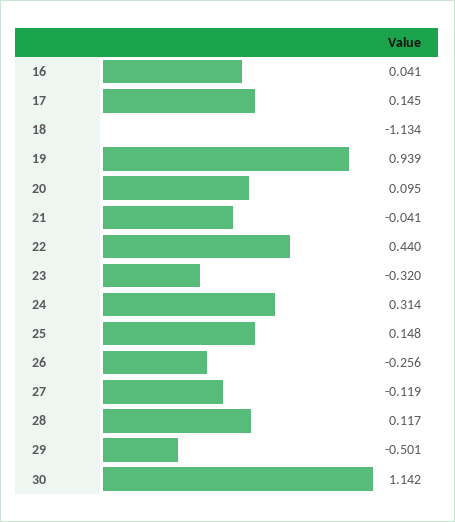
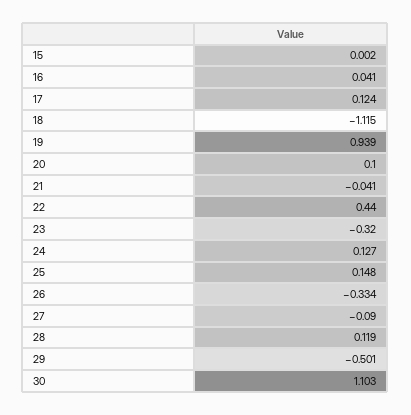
  {
    "16": 0.041,
-   "17": 0.145,
+   "17": 0.124,
-   "18": -1.134,
+   "18": -1.115,
    "19": 0.939,
-   "20": 0.095,
+   "20": 0.1,
    "21": -0.041,
    "22": 0.44,
    "23": -0.32,
-   "24": 0.314,
+   "24": 0.127,
    "25": 0.148,
-   "26": -0.256,
+   "26": -0.334,
-   "27": -0.119,
+   "27": -0.09,
-   "28": 0.117,
+   "28": 0.119,
    "29": -0.501,
-   "30": 1.142
+   "30": 1.103,
+   "15": 0.002
  }

